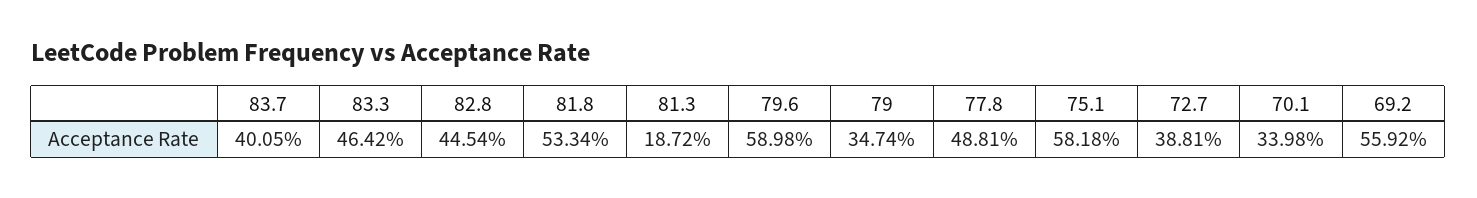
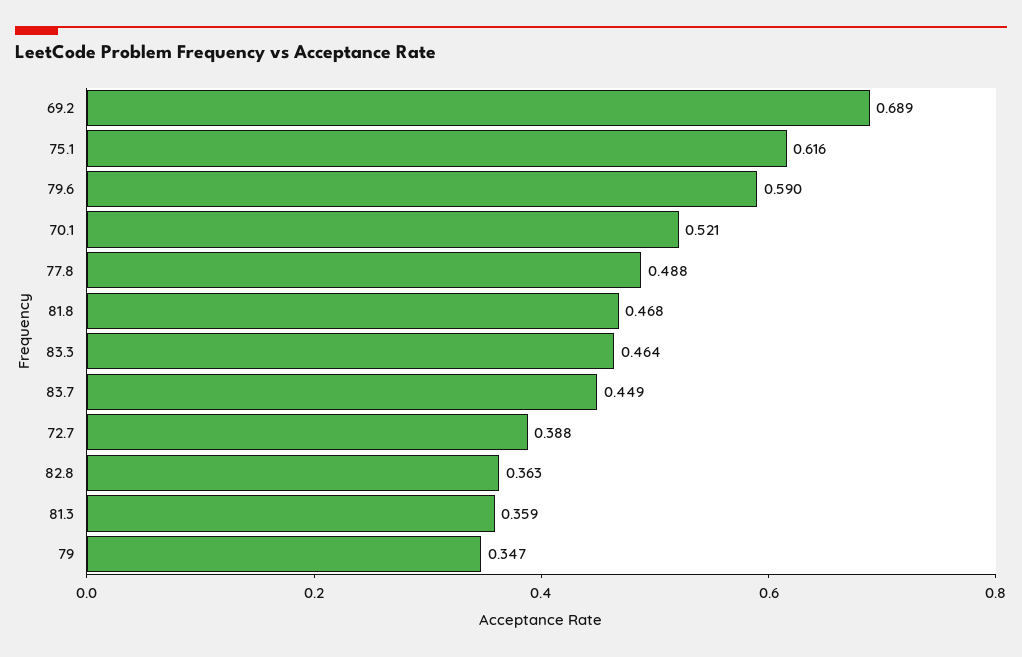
  {
-   "83.7": 0.4005,
+   "83.7": 0.449,
    "83.3": 0.4642,
-   "82.8": 0.4454,
+   "82.8": 0.363,
-   "81.8": 0.5334,
+   "81.8": 0.468,
-   "81.3": 0.1872,
+   "81.3": 0.359,
    "79.6": 0.5898,
    "79": 0.3474,
    "77.8": 0.4881,
-   "75.1": 0.5818,
+   "75.1": 0.616,
    "72.7": 0.3881,
-   "70.1": 0.3398,
+   "70.1": 0.521,
-   "69.2": 0.5592
+   "69.2": 0.689
  }

